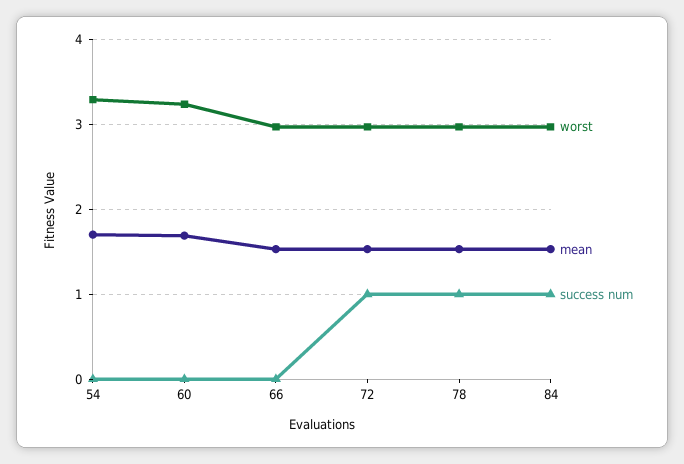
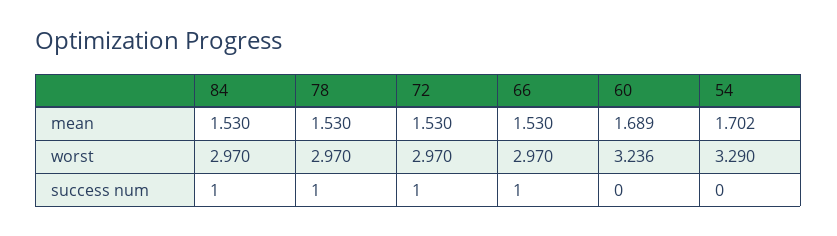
  {
    "worst": {
      "54": 3.29,
      "60": 3.236,
      "66": 2.97,
      "72": 2.97,
      "78": 2.97,
      "84": 2.97
    },
    "mean": {
      "54": 1.702,
      "60": 1.689,
      "66": 1.53,
      "72": 1.53,
      "78": 1.53,
      "84": 1.53
    },
    "success num": {
      "54": 0,
      "60": 0,
-     "66": 0,
+     "66": 1,
      "72": 1,
      "78": 1,
      "84": 1
    }
  }

